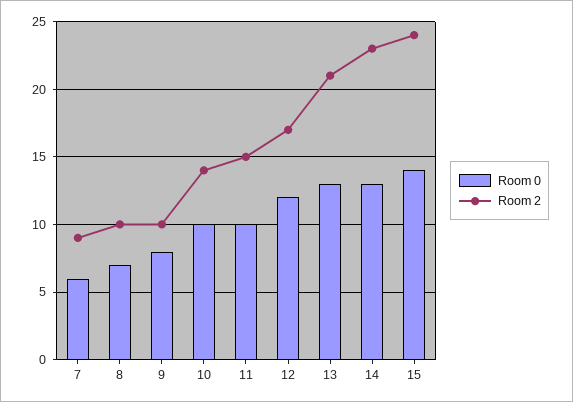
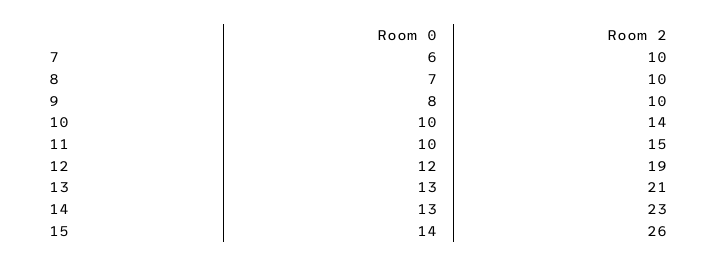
  {
    "Room 0": {
      "7": 6,
      "8": 7,
      "9": 8,
      "10": 10,
      "11": 10,
      "12": 12,
      "13": 13,
      "14": 13,
      "15": 14
    },
    "Room 2": {
-     "7": 9,
+     "7": 10,
      "8": 10,
      "9": 10,
      "10": 14,
      "11": 15,
-     "12": 17,
+     "12": 19,
      "13": 21,
      "14": 23,
-     "15": 24
+     "15": 26
    }
  }

